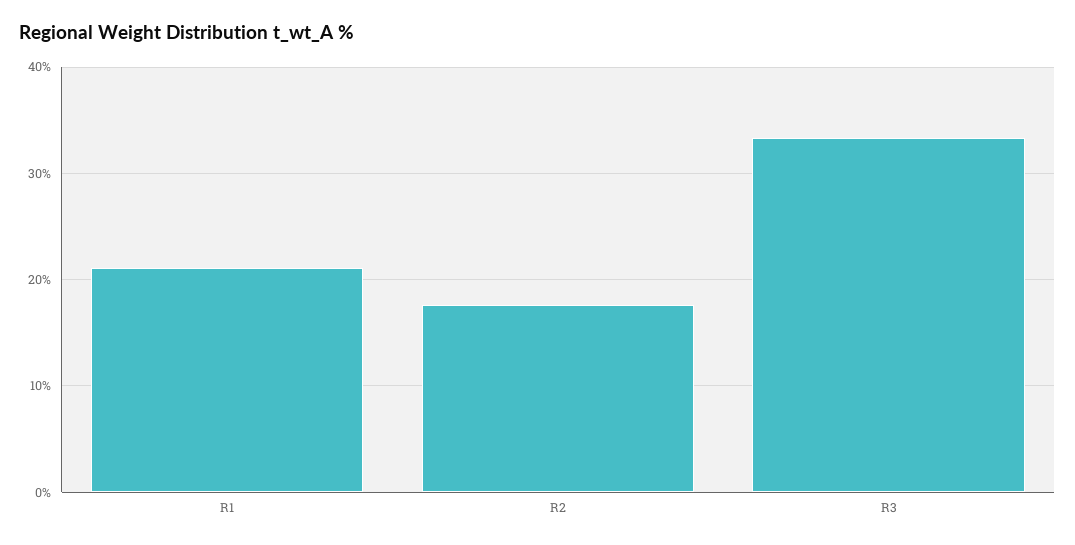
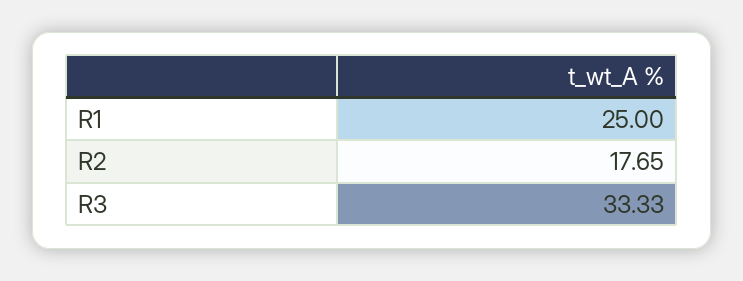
  {
-   "R1": 21,
+   "R1": 25,
    "R2": 17.65,
    "R3": 33.33
  }

